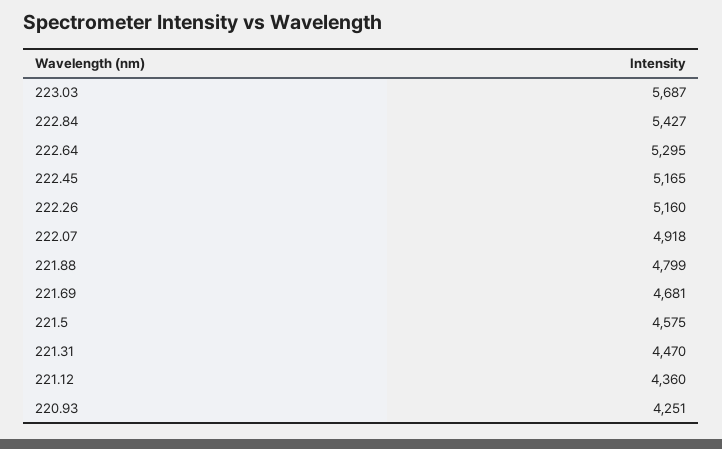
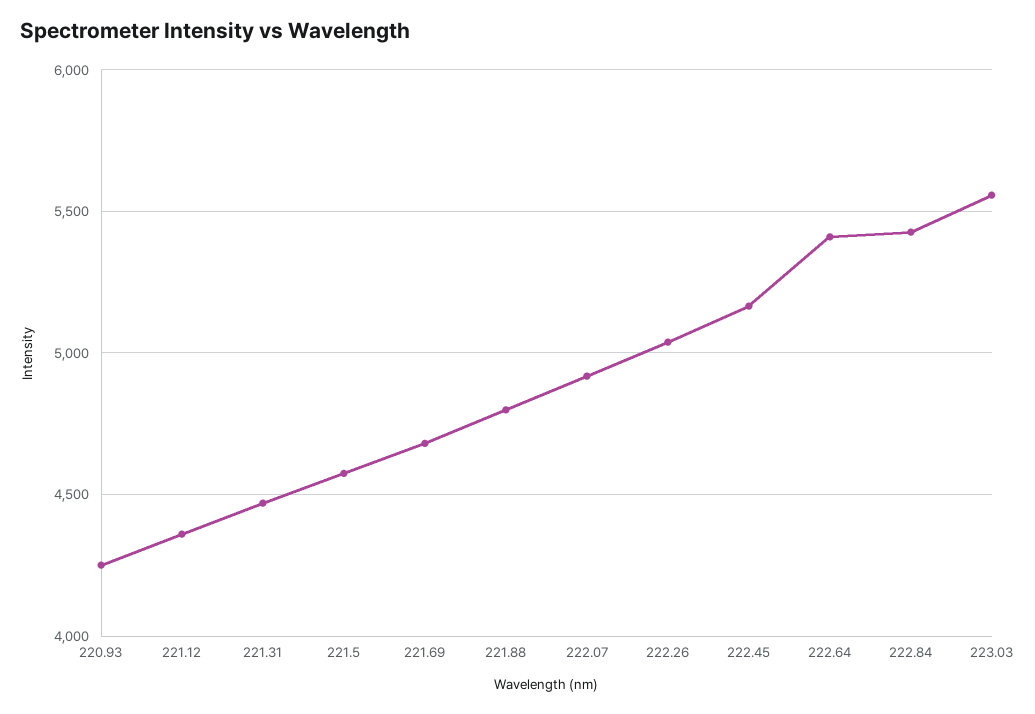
  {
-   "223.03": 5687,
+   "223.03": 5550,
    "222.84": 5427,
-   "222.64": 5295,
+   "222.64": 5400,
    "222.45": 5165,
-   "222.26": 5160,
+   "222.26": 5050,
    "222.07": 4918,
    "221.88": 4799,
    "221.69": 4681,
    "221.5": 4575,
    "221.31": 4470,
    "221.12": 4360,
    "220.93": 4251
  }

